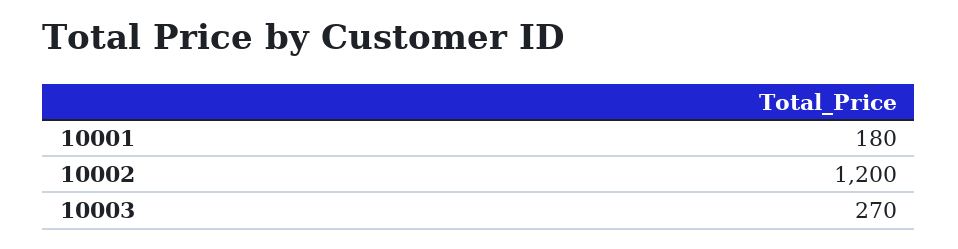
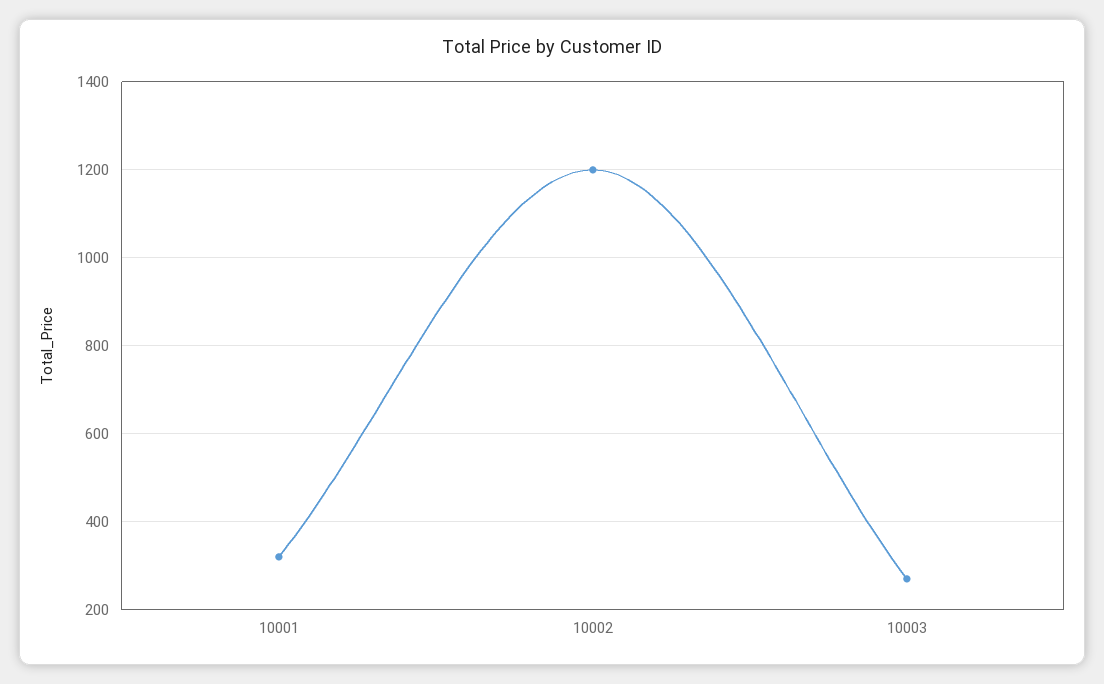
  {
-   "10001": 180,
+   "10001": 320,
    "10002": 1200,
    "10003": 270
  }

